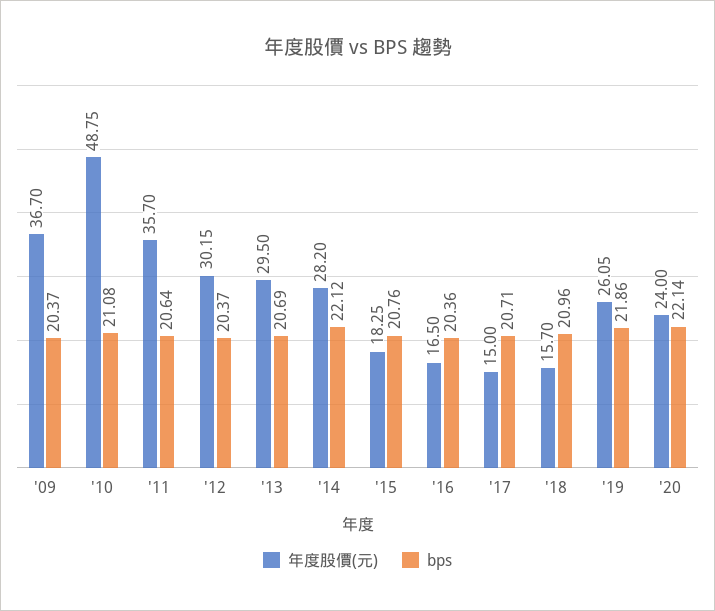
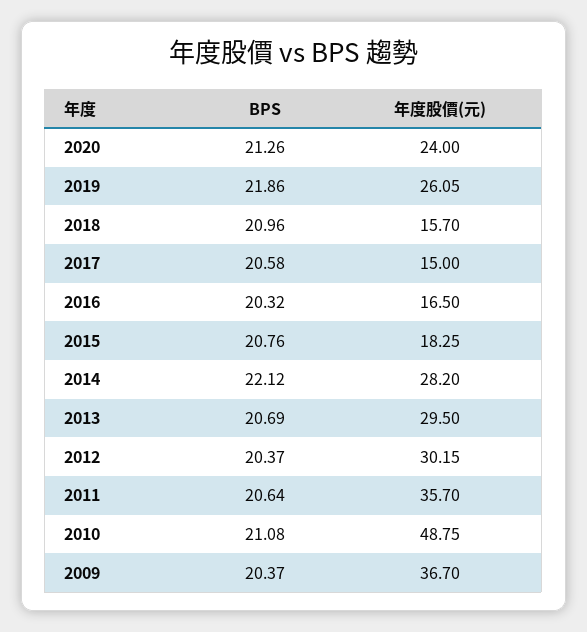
  {
    "年度股價(元)": {
      "'09": 36.7,
      "'10": 48.75,
      "'11": 35.7,
      "'12": 30.15,
      "'13": 29.5,
      "'14": 28.2,
      "'15": 18.25,
      "'16": 16.5,
      "'17": 15,
      "'18": 15.7,
      "'19": 26.05,
      "'20": 24
    },
    "bps": {
      "'09": 20.37,
      "'10": 21.08,
      "'11": 20.64,
      "'12": 20.37,
      "'13": 20.69,
      "'14": 22.12,
      "'15": 20.76,
-     "'16": 20.36,
+     "'16": 20.32,
-     "'17": 20.71,
+     "'17": 20.58,
      "'18": 20.96,
      "'19": 21.86,
-     "'20": 22.14
+     "'20": 21.26
    }
  }

